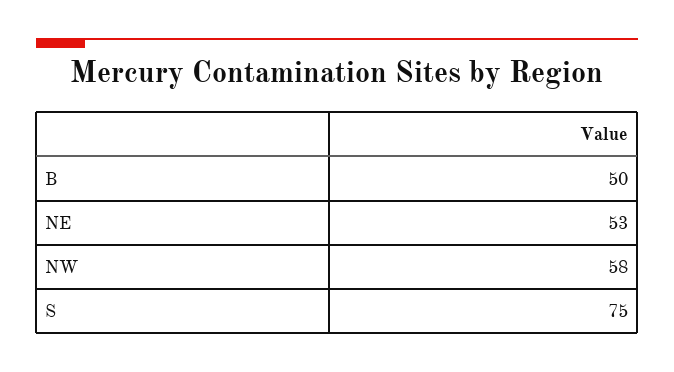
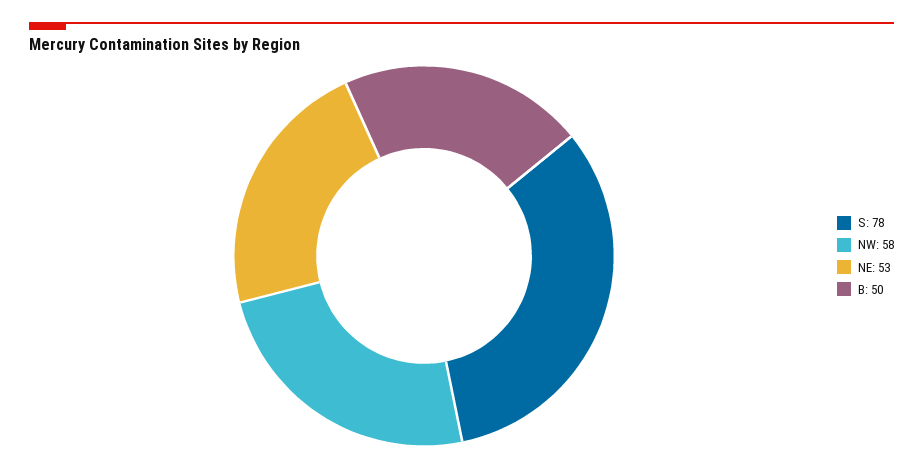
  {
    "B": 50,
    "NE": 53,
    "NW": 58,
-   "S": 75
+   "S": 78
  }

